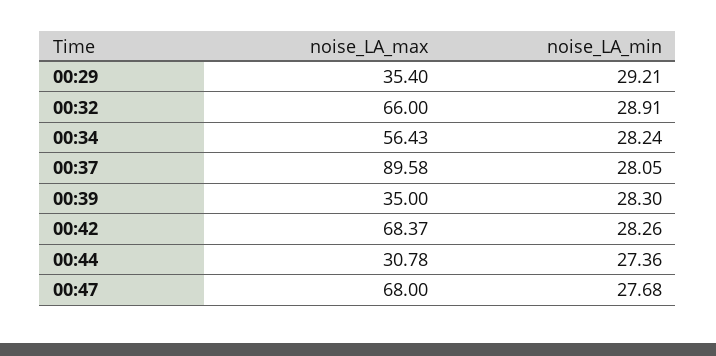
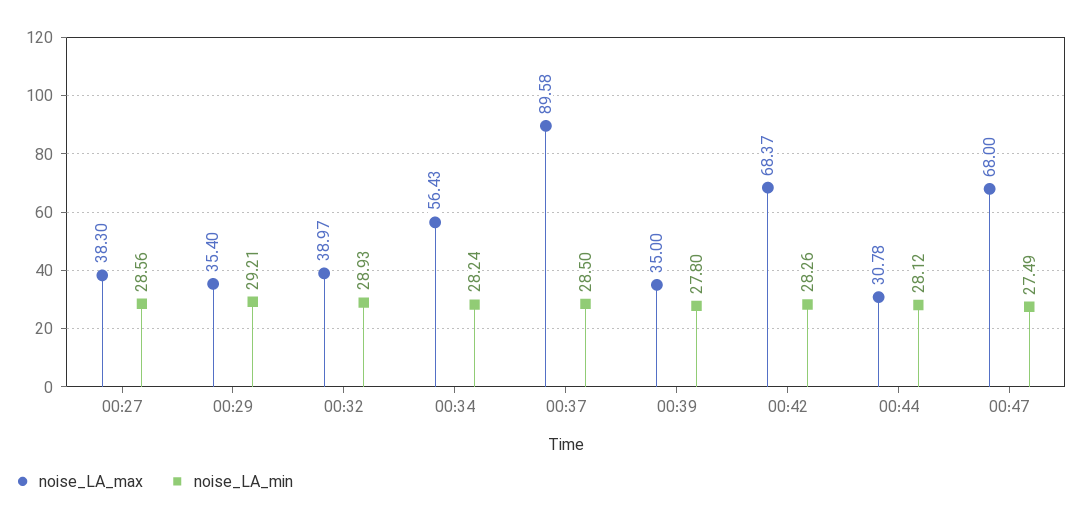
  {
    "noise_LA_max": {
      "00:29": 35.4,
-     "00:32": 66,
+     "00:32": 38.97,
      "00:34": 56.43,
      "00:37": 89.58,
      "00:39": 35,
      "00:42": 68.37,
      "00:44": 30.78,
-     "00:47": 68
+     "00:47": 68,
+     "00:27": 38.3
    },
    "noise_LA_min": {
      "00:29": 29.21,
-     "00:32": 28.91,
+     "00:32": 28.93,
      "00:34": 28.24,
-     "00:37": 28.05,
+     "00:37": 28.5,
-     "00:39": 28.3,
+     "00:39": 27.8,
      "00:42": 28.26,
-     "00:44": 27.36,
+     "00:44": 28.12,
-     "00:47": 27.68
+     "00:47": 27.49,
+     "00:27": 28.56
    }
  }

